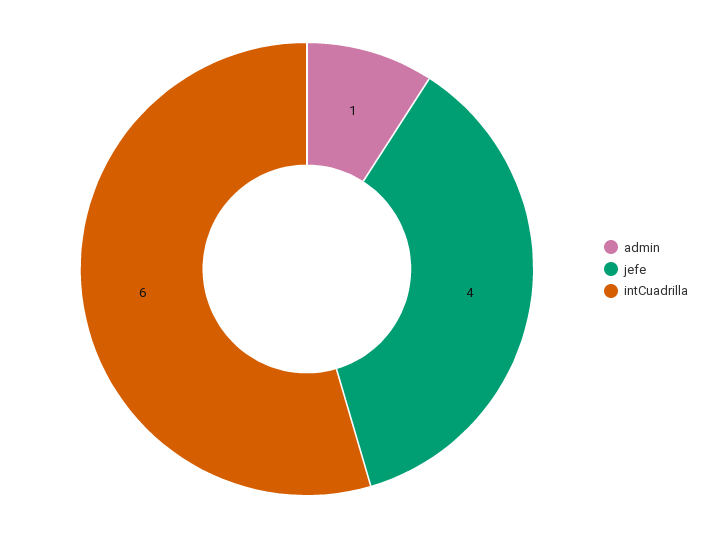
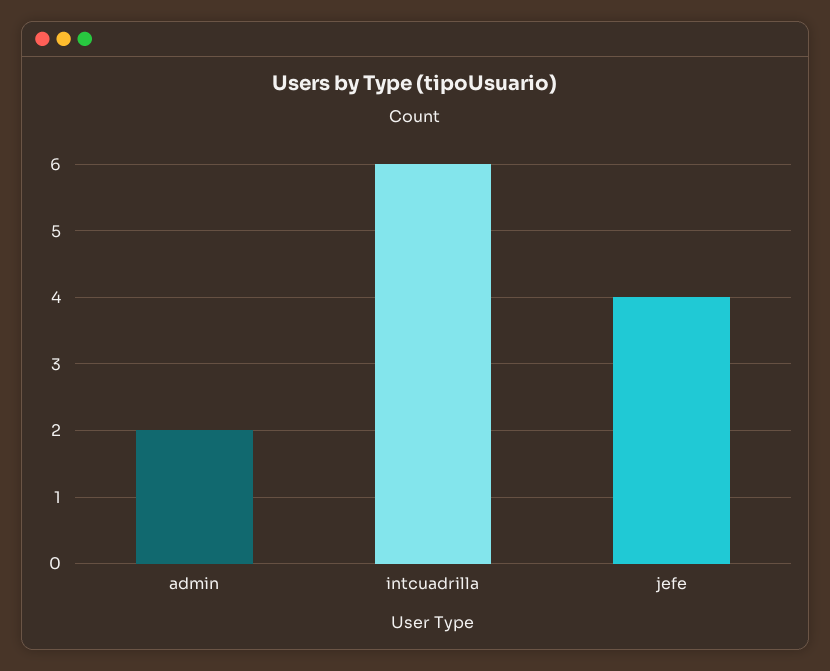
  {
-   "admin": 1,
+   "admin": 2,
    "jefe": 4,
    "intCuadrilla": 6
  }

